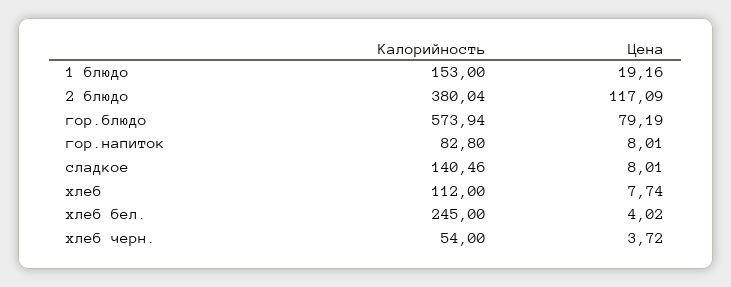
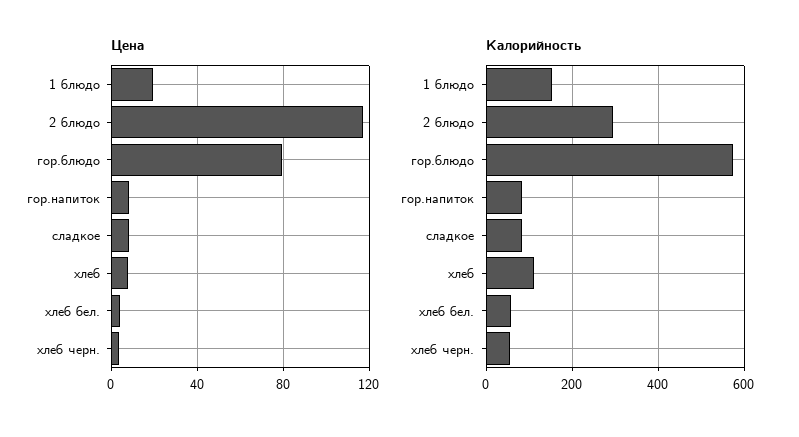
  {
    "Калорийность": {
      "1 блюдо": 153,
-     "2 блюдо": 380.04,
+     "2 блюдо": 300,
      "гор.блюдо": 573.94,
      "гор.напиток": 82.8,
-     "сладкое": 140.46,
+     "сладкое": 80,
      "хлеб": 112,
-     "хлеб бел.": 245,
+     "хлеб бел.": 60,
      "хлеб черн.": 54
    },
    "Цена": {
      "1 блюдо": 19.16,
      "2 блюдо": 117.09,
      "гор.блюдо": 79.19,
      "гор.напиток": 8.01,
      "сладкое": 8.01,
      "хлеб": 7.74,
      "хлеб бел.": 4.02,
      "хлеб черн.": 3.72
    }
  }

